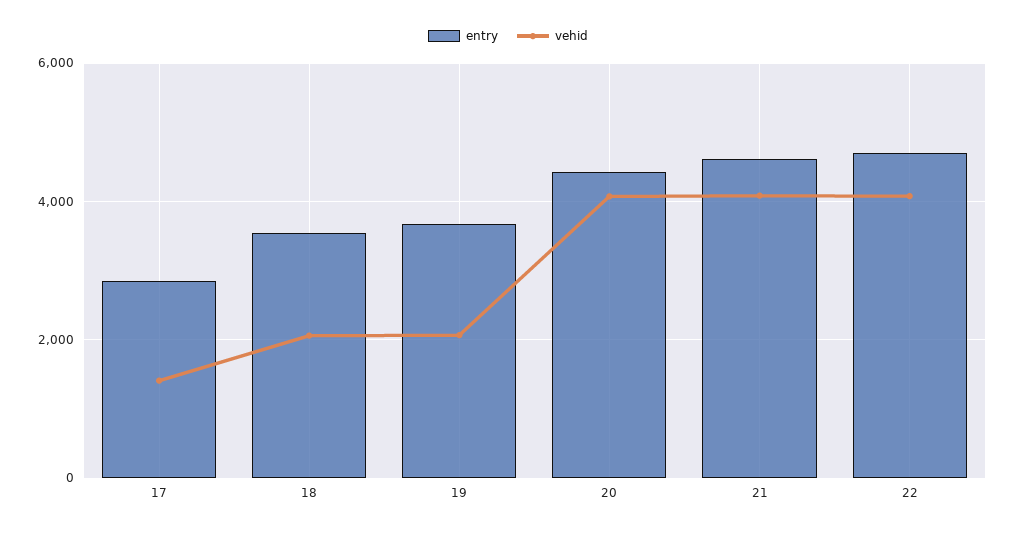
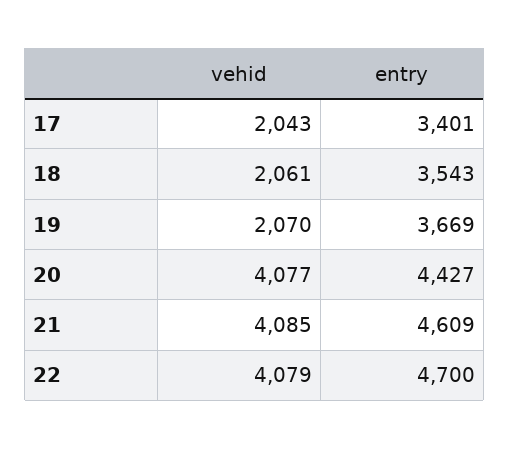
  {
    "entry": {
-     "17": 2800,
+     "17": 3401,
      "18": 3543,
      "19": 3669,
      "20": 4427,
      "21": 4609,
      "22": 4700
    },
    "vehid": {
-     "17": 1400,
+     "17": 2043,
      "18": 2061,
      "19": 2070,
      "20": 4077,
      "21": 4085,
      "22": 4079
    }
  }

